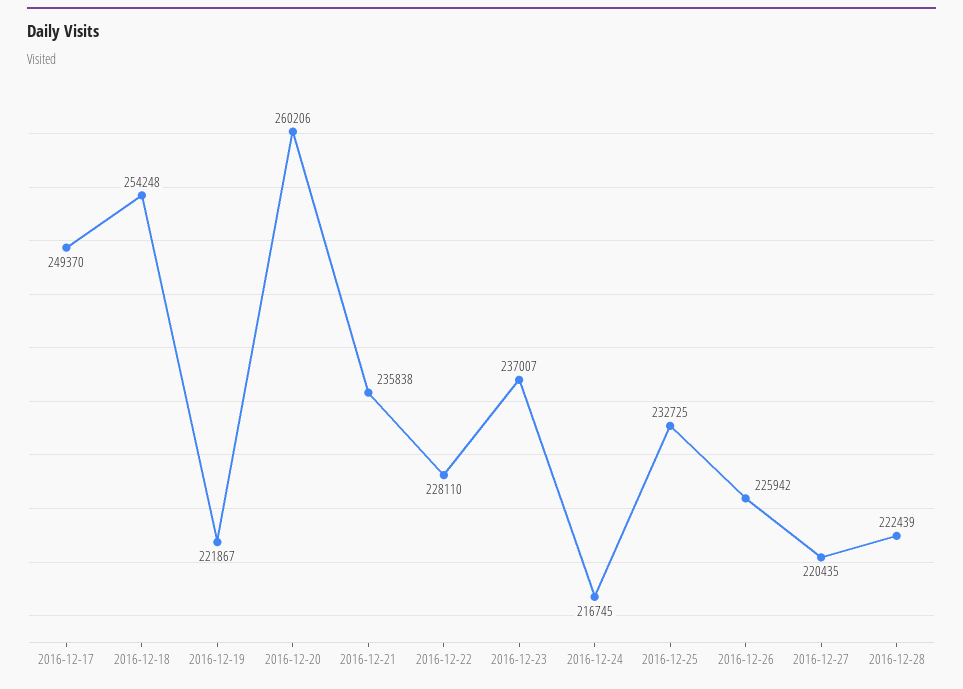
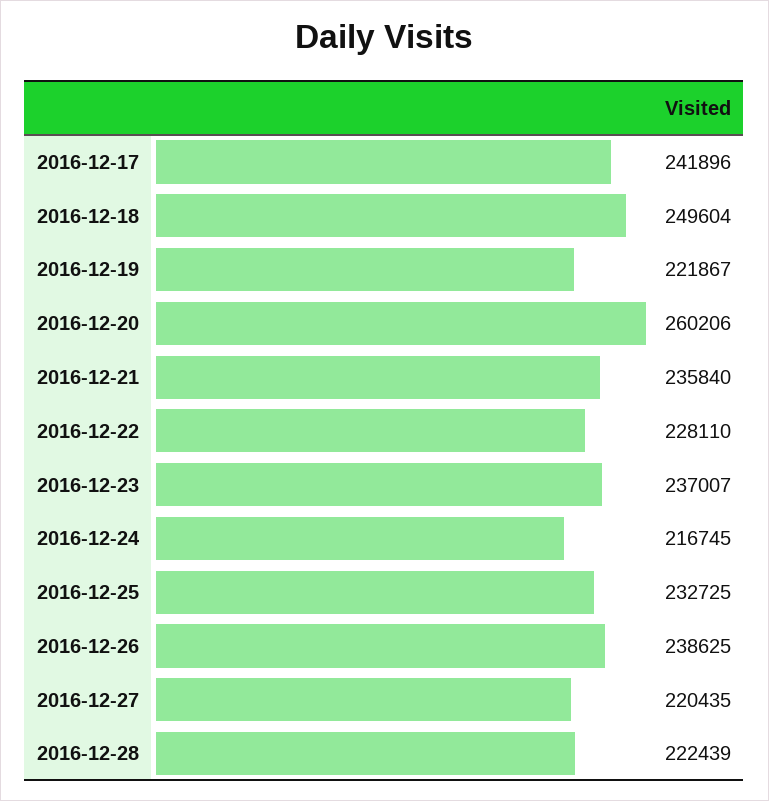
  {
-   "2016-12-17": 249370,
+   "2016-12-17": 241896,
-   "2016-12-18": 254248,
+   "2016-12-18": 249604,
    "2016-12-19": 221867,
    "2016-12-20": 260206,
-   "2016-12-21": 235838,
+   "2016-12-21": 235840,
    "2016-12-22": 228110,
    "2016-12-23": 237007,
    "2016-12-24": 216745,
    "2016-12-25": 232725,
-   "2016-12-26": 225942,
+   "2016-12-26": 238625,
    "2016-12-27": 220435,
    "2016-12-28": 222439
  }

